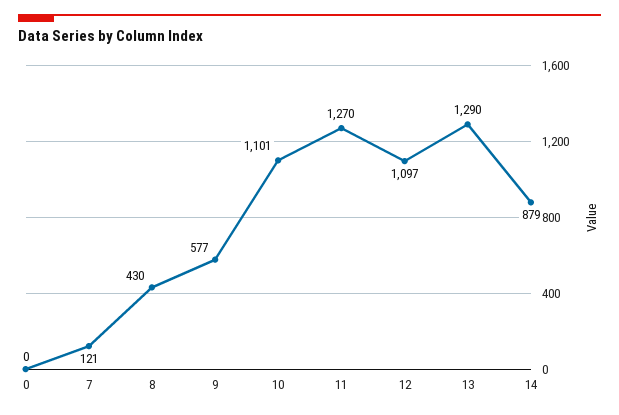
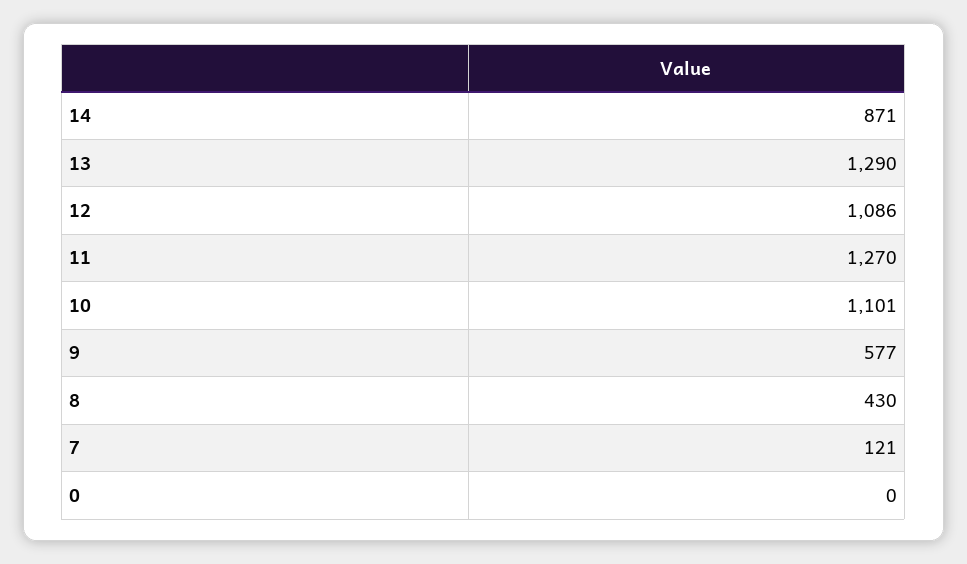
  {
    "0": 0,
    "7": 121,
    "8": 430,
    "9": 577,
    "10": 1101,
    "11": 1270,
-   "12": 1097,
+   "12": 1086,
    "13": 1290,
-   "14": 879
+   "14": 871
  }

